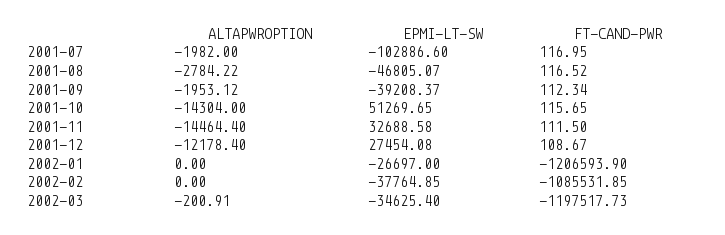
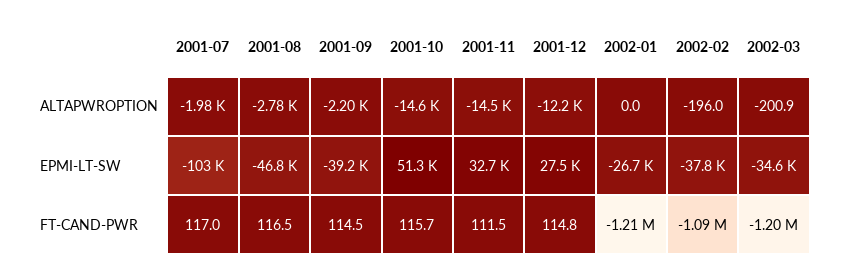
  {
    "ALTAPWROPTION": {
      "2001-07": -1982,
      "2001-08": -2784.22,
-     "2001-09": -1953.12,
+     "2001-09": -2200,
-     "2001-10": -14304,
+     "2001-10": -14600,
      "2001-11": -14464.4,
      "2001-12": -12178.4,
      "2002-01": 0,
-     "2002-02": 0,
+     "2002-02": -196,
      "2002-03": -200.91
    },
    "EPMI-LT-SW": {
      "2001-07": -102886.6,
      "2001-08": -46805.07,
      "2001-09": -39208.37,
      "2001-10": 51269.65,
      "2001-11": 32688.58,
      "2001-12": 27454.08,
      "2002-01": -26697,
      "2002-02": -37764.85,
      "2002-03": -34625.4
    },
    "FT-CAND-PWR": {
      "2001-07": 116.95,
      "2001-08": 116.52,
-     "2001-09": 112.34,
+     "2001-09": 114.5,
      "2001-10": 115.65,
      "2001-11": 111.5,
-     "2001-12": 108.67,
+     "2001-12": 114.8,
      "2002-01": -1206593.9,
      "2002-02": -1085531.85,
      "2002-03": -1197517.73
    }
  }

